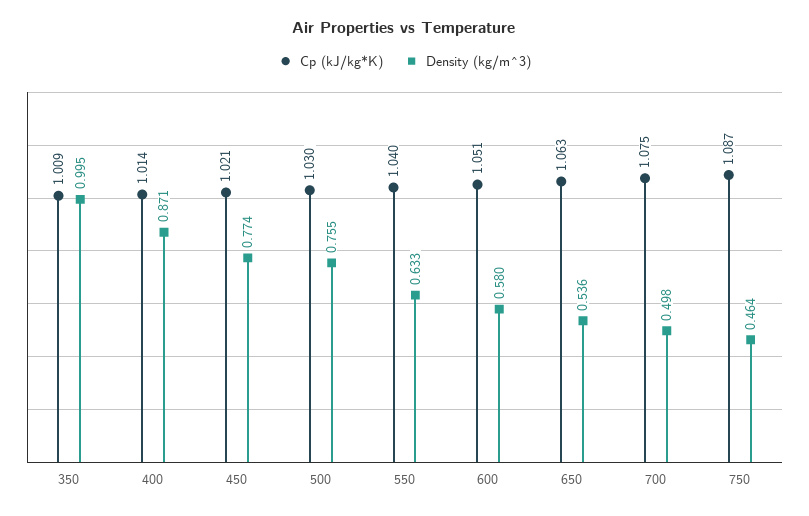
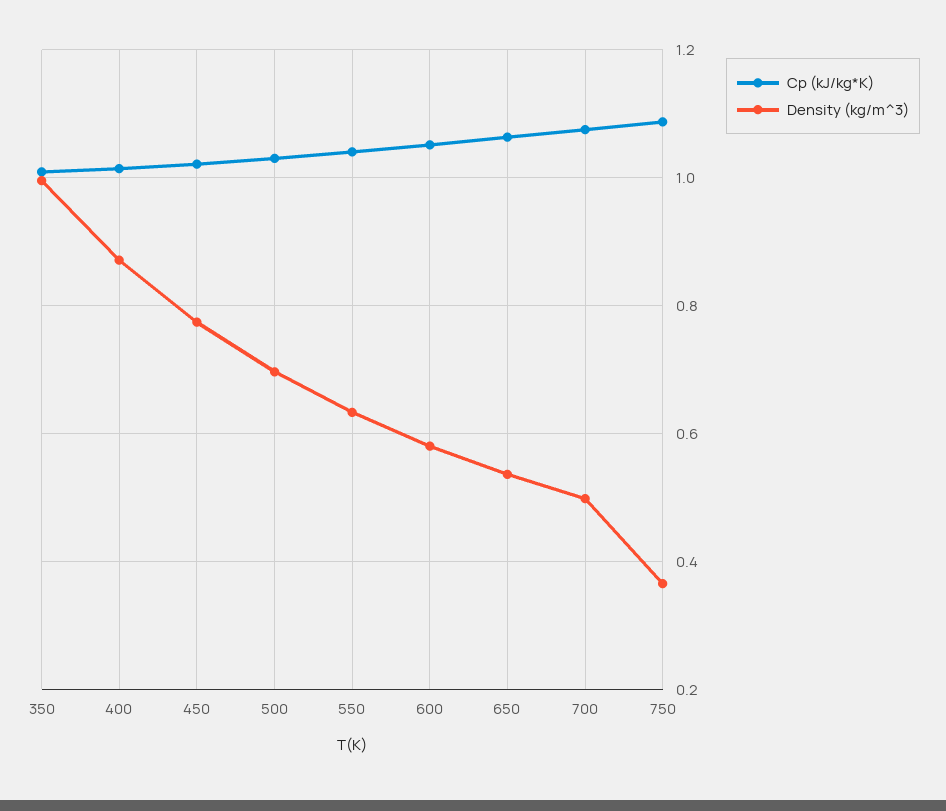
  {
    "Cp (kJ/kg*K)": {
      "350": 1.009,
      "400": 1.014,
      "450": 1.021,
      "500": 1.03,
      "550": 1.04,
      "600": 1.051,
      "650": 1.063,
      "700": 1.075,
      "750": 1.087
    },
    "Density (kg/m^3)": {
      "350": 0.995,
      "400": 0.871,
      "450": 0.774,
-     "500": 0.755,
+     "500": 0.7,
      "550": 0.633,
      "600": 0.58,
      "650": 0.536,
      "700": 0.498,
-     "750": 0.464
+     "750": 0.36
    }
  }

